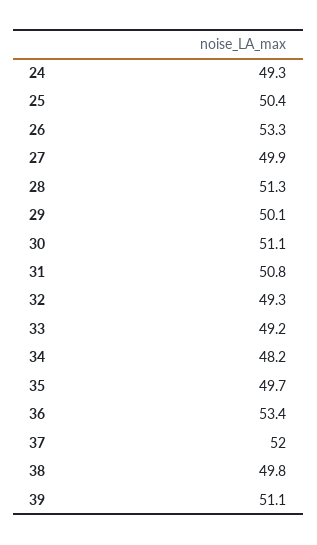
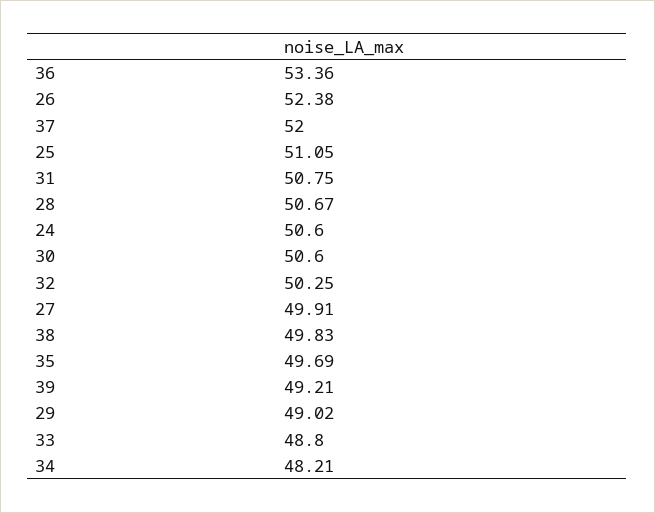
  {
-   "24": 49.3,
+   "24": 50.6,
-   "25": 50.4,
+   "25": 51.05,
-   "26": 53.3,
+   "26": 52.38,
    "27": 49.91,
-   "28": 51.3,
+   "28": 50.67,
-   "29": 50.1,
+   "29": 49.02,
-   "30": 51.1,
+   "30": 50.6,
    "31": 50.75,
-   "32": 49.3,
+   "32": 50.25,
-   "33": 49.2,
+   "33": 48.8,
    "34": 48.21,
    "35": 49.69,
    "36": 53.36,
    "37": 52,
    "38": 49.83,
-   "39": 51.1
+   "39": 49.21
  }

